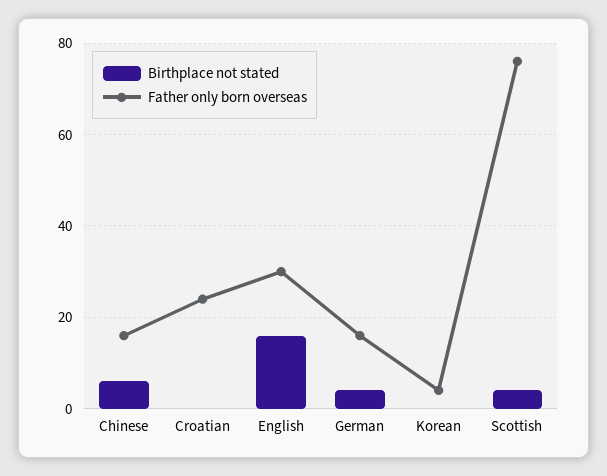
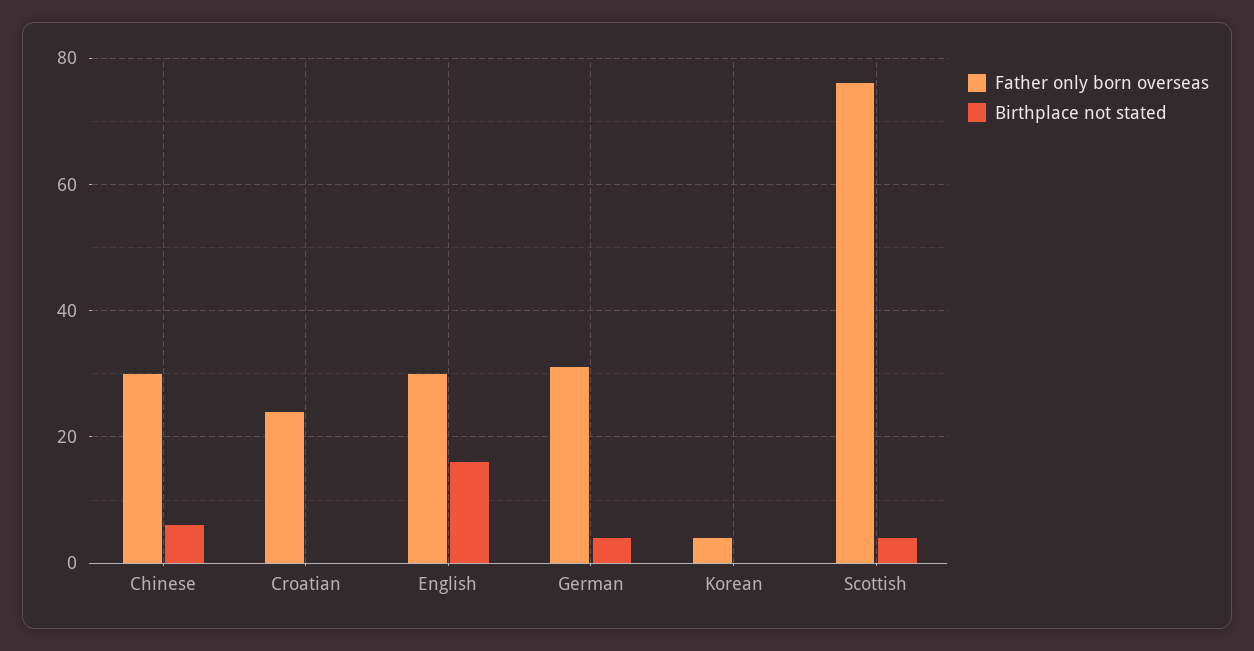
  {
    "Birthplace not stated": {
      "Chinese": 5,
      "Croatian": 0,
      "English": 15,
      "German": 5,
      "Korean": 0,
      "Scottish": 5
    },
    "Father only born overseas": {
-     "Chinese": 15,
+     "Chinese": 30,
      "Croatian": 25,
      "English": 30,
-     "German": 15,
+     "German": 30,
      "Korean": 5,
      "Scottish": 75
    }
  }

